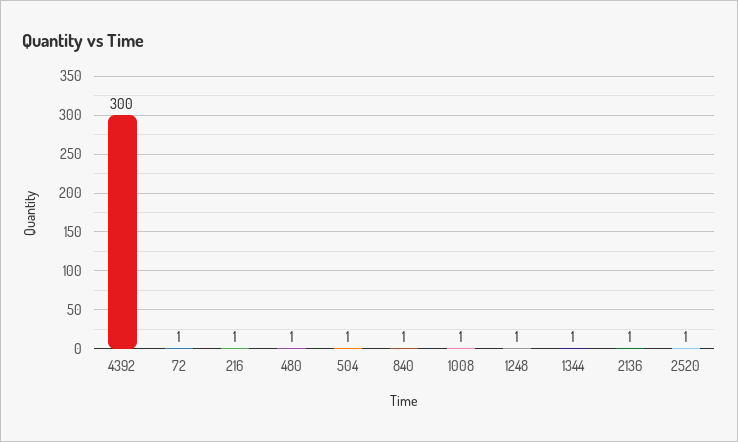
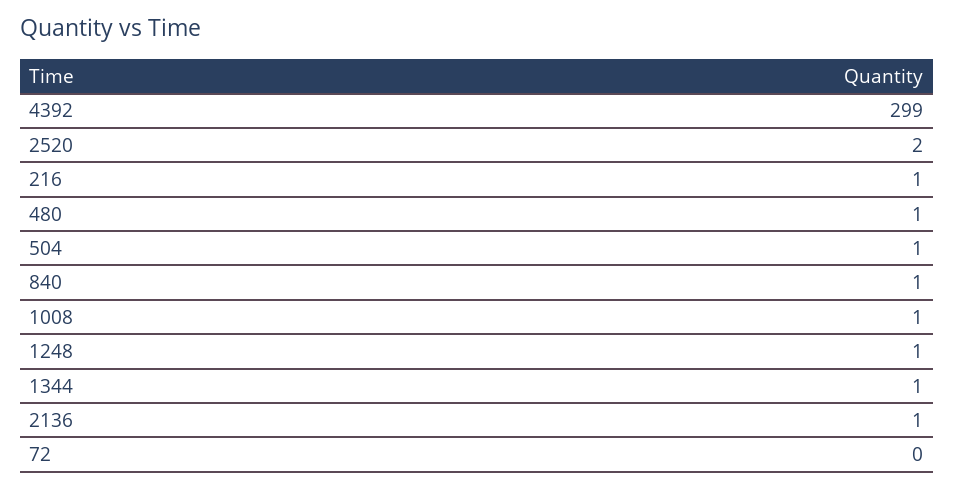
  {
-   "4392": 300,
+   "4392": 299,
-   "72": 1,
+   "72": 0,
    "216": 1,
    "480": 1,
    "504": 1,
    "840": 1,
    "1008": 1,
    "1248": 1,
    "1344": 1,
    "2136": 1,
-   "2520": 1
+   "2520": 2
  }

